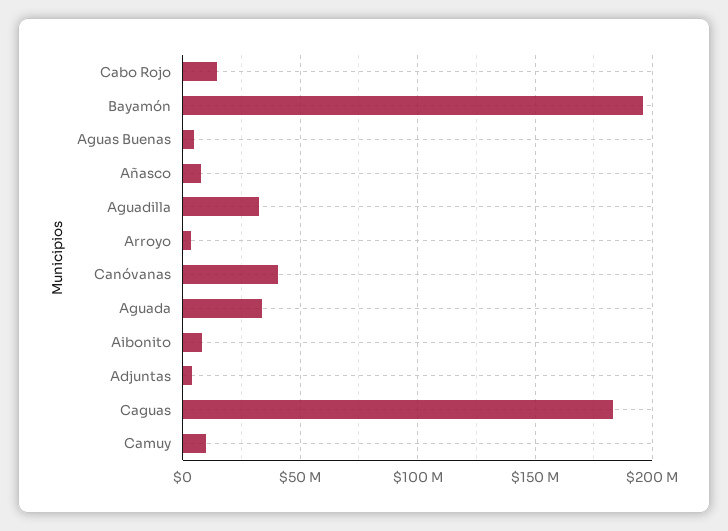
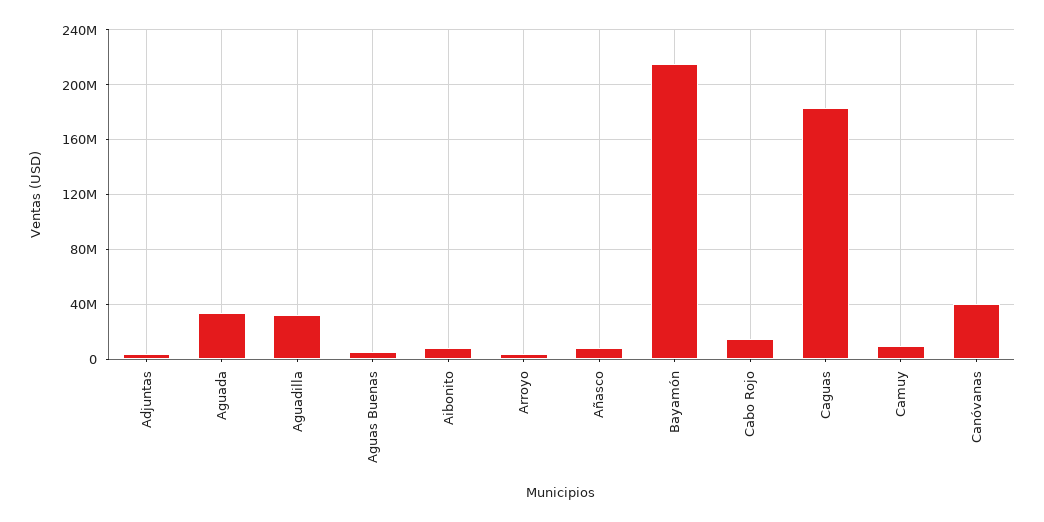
  {
    "Cabo Rojo": 15000000,
-   "Bayamón": 195000000,
+   "Bayamón": 215000000,
    "Aguas Buenas": 5000000,
    "Añasco": 10000000,
    "Aguadilla": 30000000,
    "Arroyo": 5000000,
    "Canóvanas": 40000000,
    "Aguada": 35000000,
    "Aibonito": 10000000,
    "Adjuntas": 5000000,
    "Caguas": 185000000,
    "Camuy": 10000000
  }

